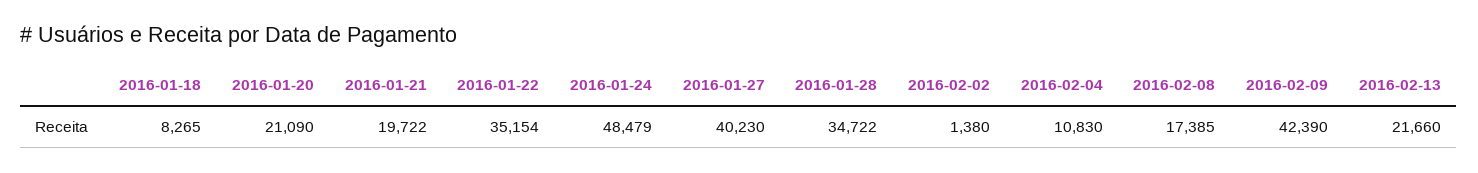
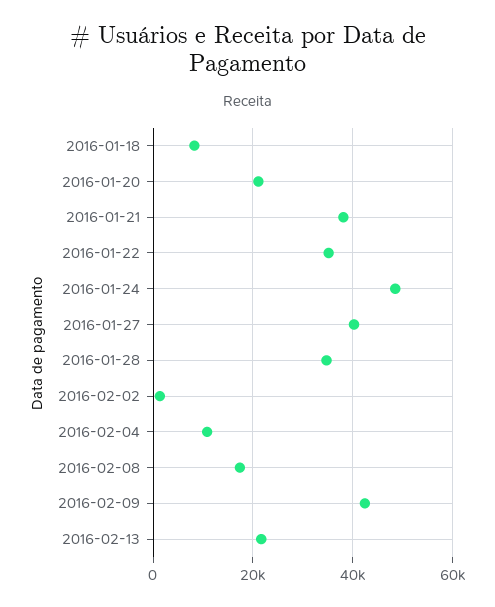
  {
    "2016-01-18": 8265,
    "2016-01-20": 21090,
-   "2016-01-21": 19722,
+   "2016-01-21": 38000,
    "2016-01-22": 35154,
    "2016-01-24": 48479,
    "2016-01-27": 40230,
    "2016-01-28": 34722,
    "2016-02-02": 1380,
    "2016-02-04": 10830,
    "2016-02-08": 17385,
    "2016-02-09": 42390,
    "2016-02-13": 21660
  }

